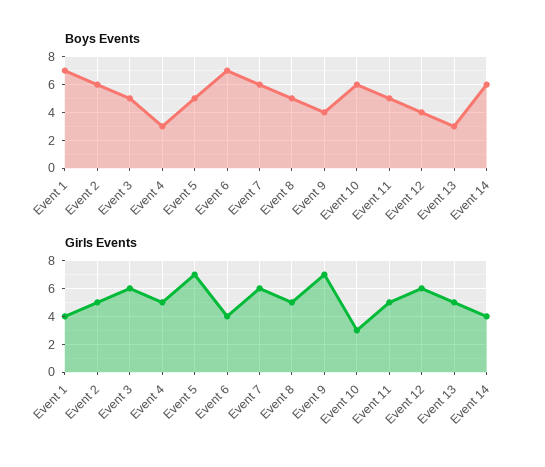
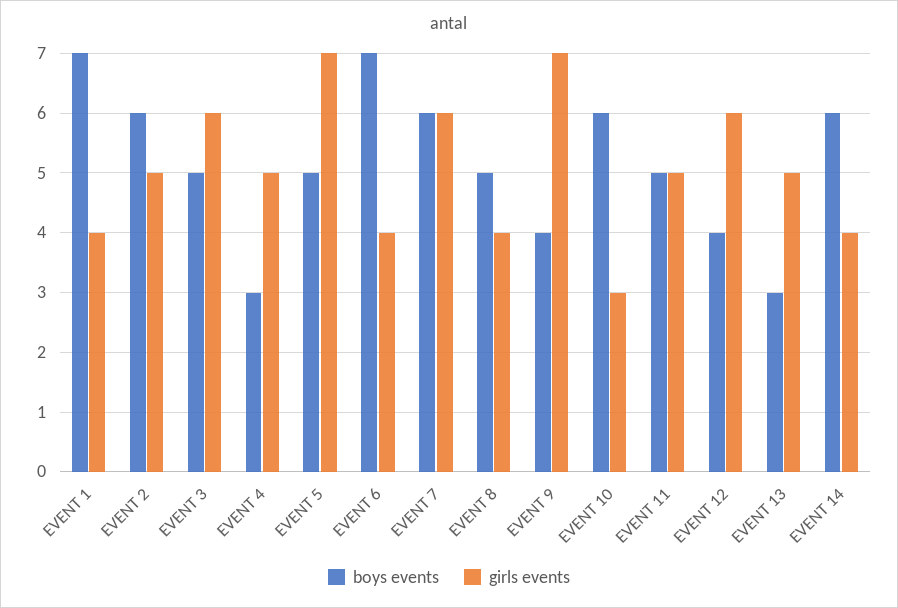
  {
    "Boys Events": {
      "Event 1": 7,
      "Event 2": 6,
      "Event 3": 5,
      "Event 4": 3,
      "Event 5": 5,
      "Event 6": 7,
      "Event 7": 6,
      "Event 8": 5,
      "Event 9": 4,
      "Event 10": 6,
      "Event 11": 5,
      "Event 12": 4,
      "Event 13": 3,
      "Event 14": 6
    },
    "Girls Events": {
      "Event 1": 4,
      "Event 2": 5,
      "Event 3": 6,
      "Event 4": 5,
      "Event 5": 7,
      "Event 6": 4,
      "Event 7": 6,
-     "Event 8": 5,
+     "Event 8": 4,
      "Event 9": 7,
      "Event 10": 3,
      "Event 11": 5,
      "Event 12": 6,
      "Event 13": 5,
      "Event 14": 4
    }
  }

